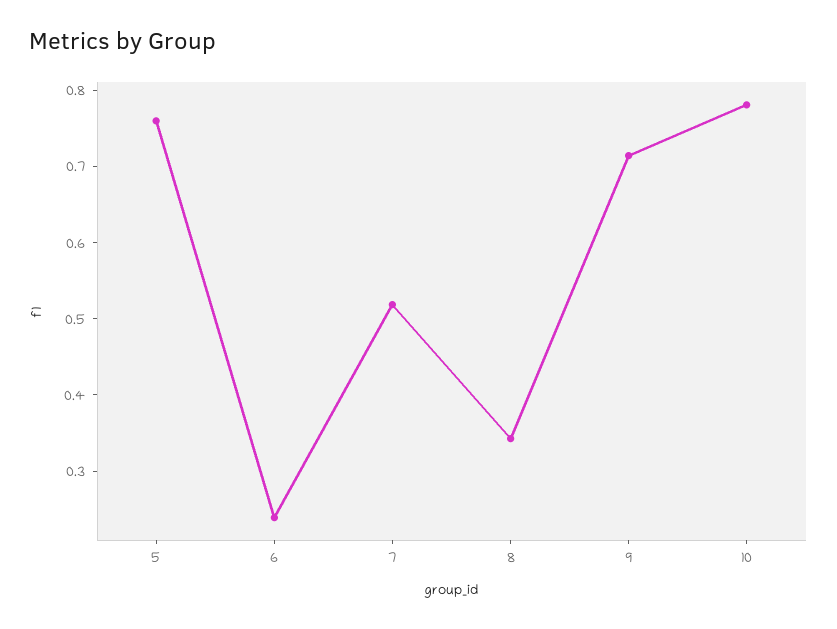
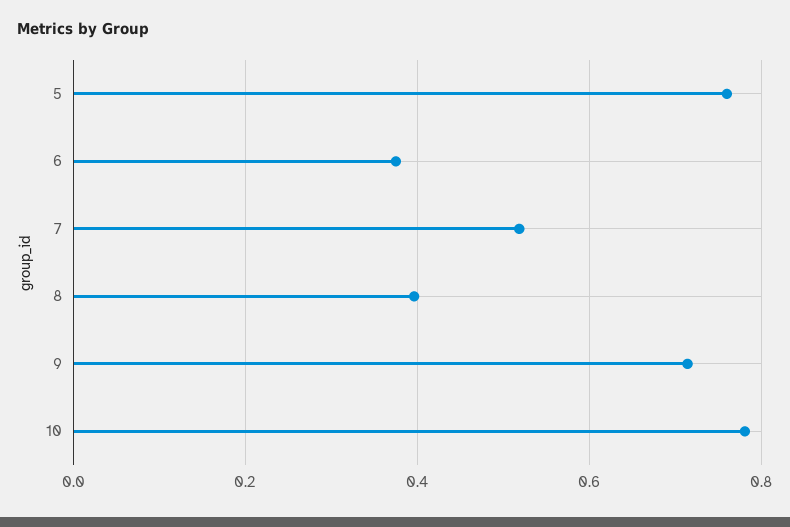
  {
    "5": 0.76,
-   "6": 0.24,
+   "6": 0.38,
    "7": 0.52,
-   "8": 0.34,
+   "8": 0.4,
    "9": 0.72,
    "10": 0.78
  }

